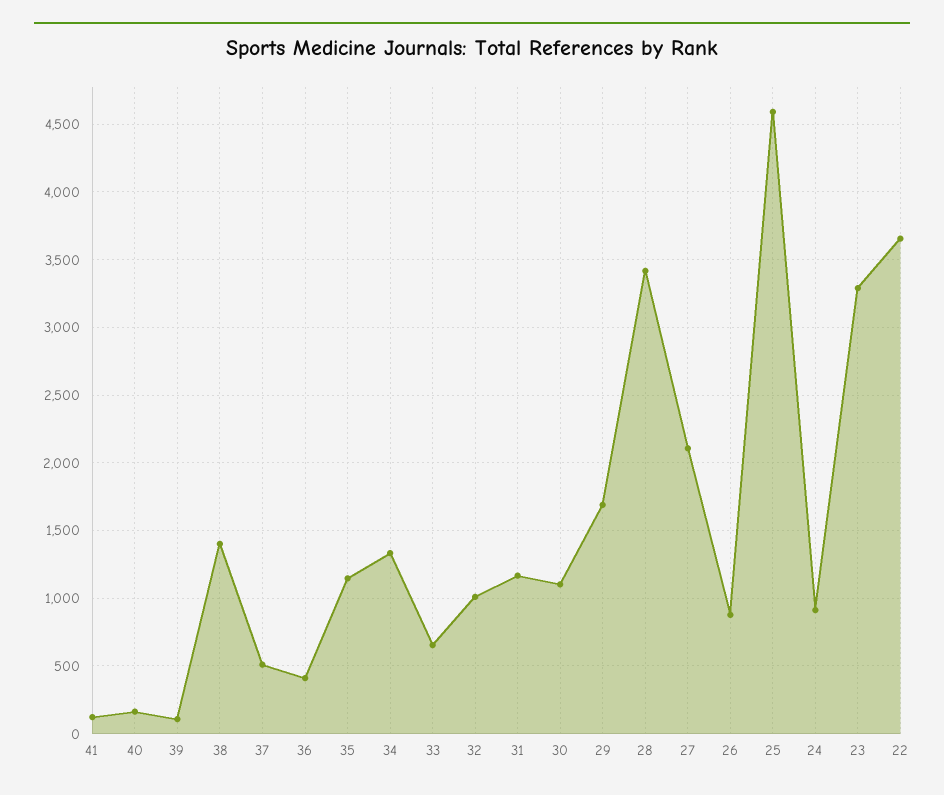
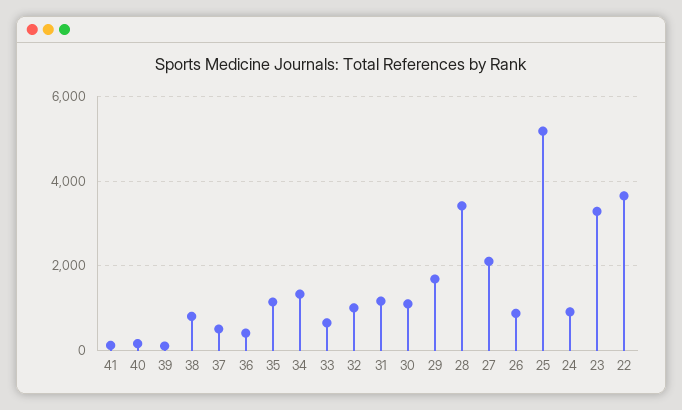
  {
    "41": 100,
    "40": 150,
    "39": 100,
-   "38": 1400,
+   "38": 800,
    "37": 500,
    "36": 400,
    "35": 1150,
    "34": 1350,
    "33": 650,
    "32": 1000,
    "31": 1150,
    "30": 1100,
    "29": 1700,
    "28": 3400,
    "27": 2100,
    "26": 900,
-   "25": 4600,
+   "25": 5200,
    "24": 900,
    "23": 3300,
    "22": 3650
  }

